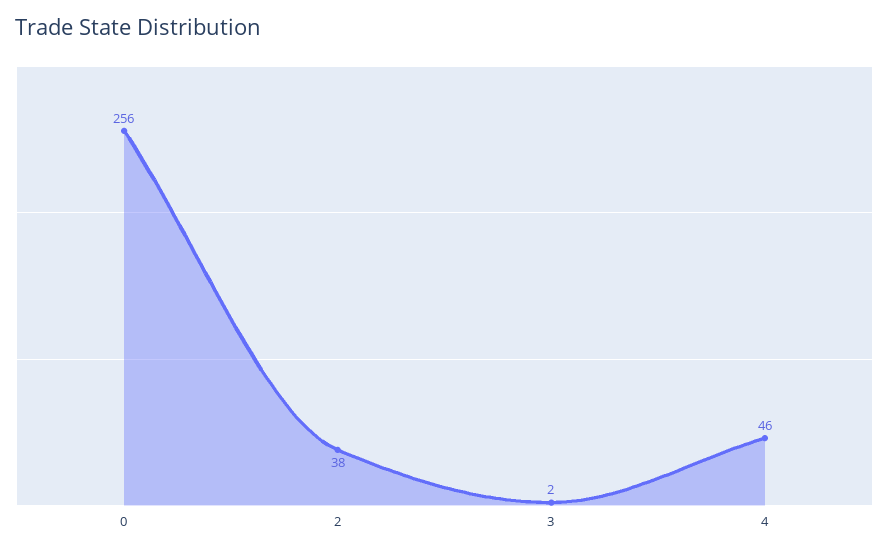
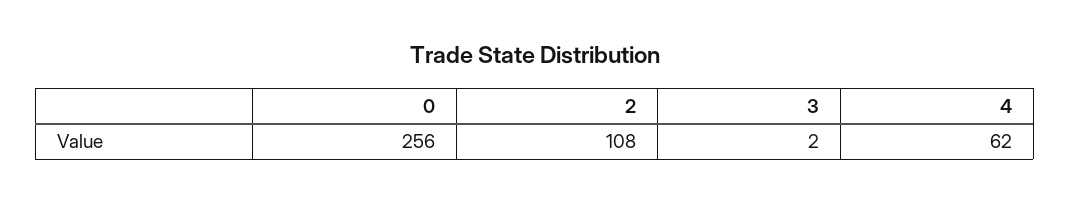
  {
    "0": 256,
-   "2": 38,
+   "2": 108,
    "3": 2,
-   "4": 46
+   "4": 62
  }

